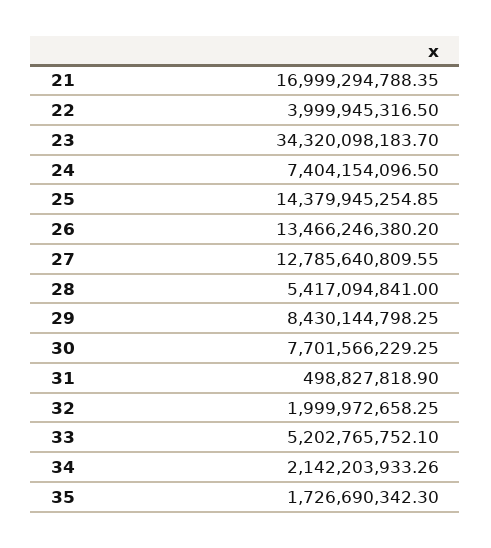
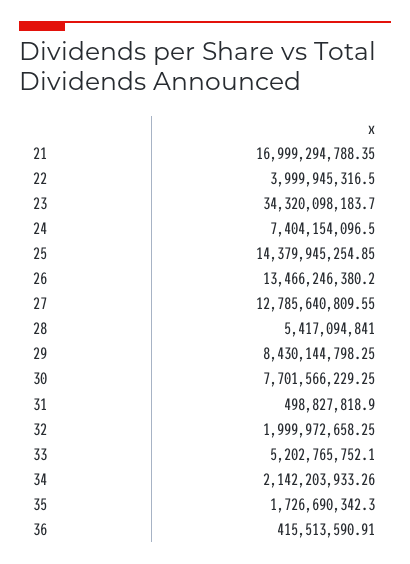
  {
    "21": 16999294788.35,
    "22": 3999945316.5,
    "23": 34320098183.7,
    "24": 7404154096.5,
    "25": 14379945254.85,
    "26": 13466246380.2,
    "27": 12785640809.55,
    "28": 5417094841,
    "29": 8430144798.25,
    "30": 7701566229.25,
    "31": 498827818.9,
    "32": 1999972658.25,
    "33": 5202765752.1,
    "34": 2142203933.26,
-   "35": 1726690342.3
+   "35": 1726690342.3,
+   "36": 415513590.91
  }

